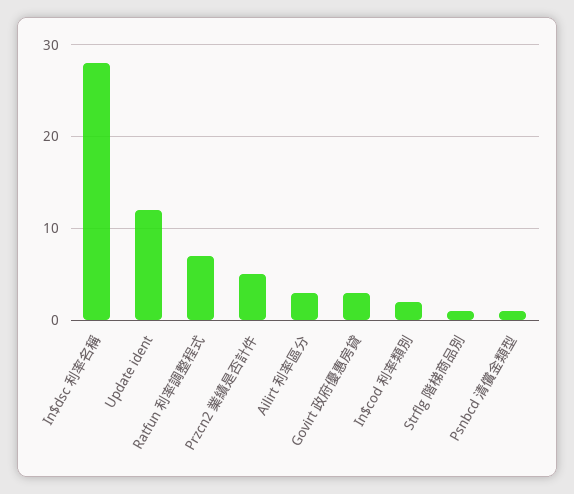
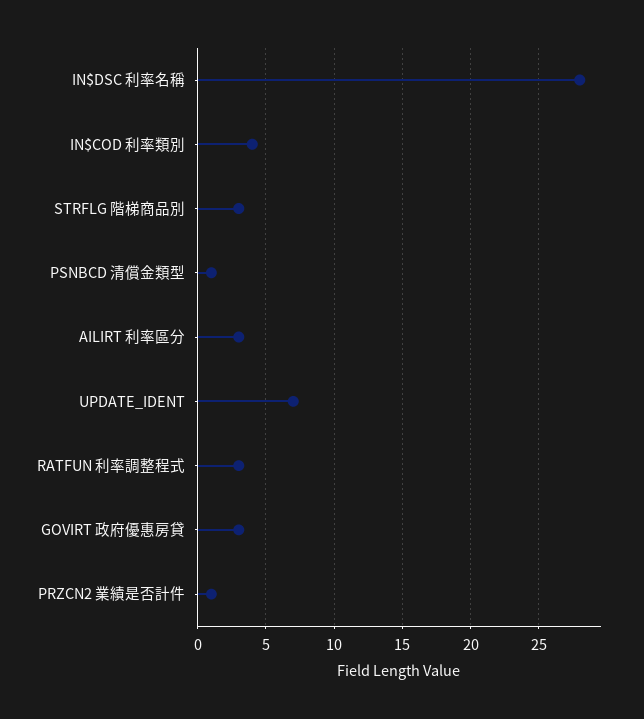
  {
    "In$dsc 利率名稱": 28,
-   "Update ident": 12,
+   "Update ident": 7,
-   "Ratfun 利率調整程式": 7,
+   "Ratfun 利率調整程式": 3,
-   "Przcn2 業績是否計件": 5,
+   "Przcn2 業績是否計件": 1,
    "Ailirt 利率區分": 3,
    "Govirt 政府優惠房貸": 3,
-   "In$cod 利率類別": 2,
+   "In$cod 利率類別": 4,
-   "Strflg 階梯商品別": 1,
+   "Strflg 階梯商品別": 3,
    "Psnbcd 清償金類型": 1
  }

